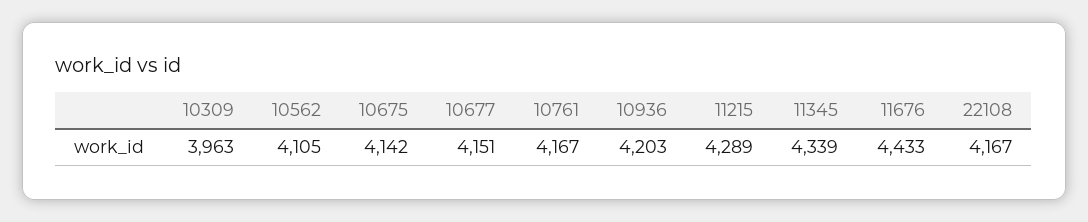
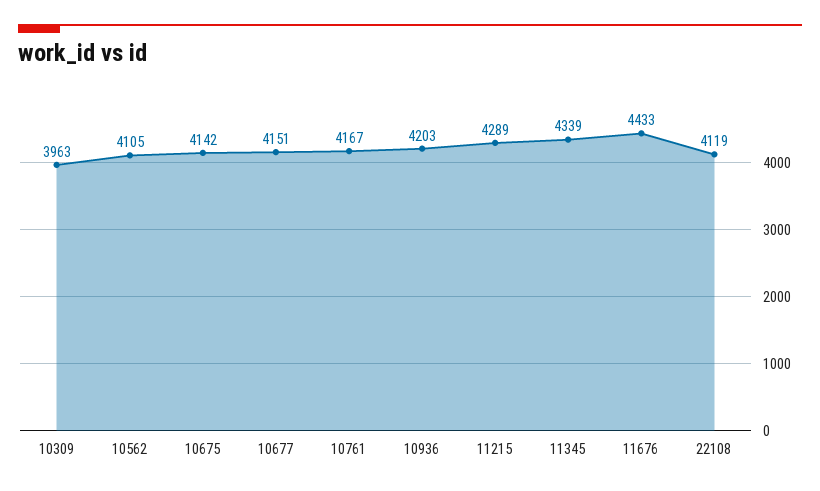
  {
    "10309": 3963,
    "10562": 4105,
    "10675": 4142,
    "10677": 4151,
    "10761": 4167,
    "10936": 4203,
    "11215": 4289,
    "11345": 4339,
    "11676": 4433,
-   "22108": 4167
+   "22108": 4119
  }

